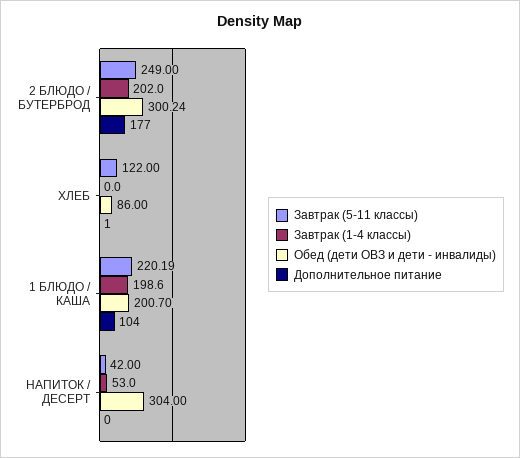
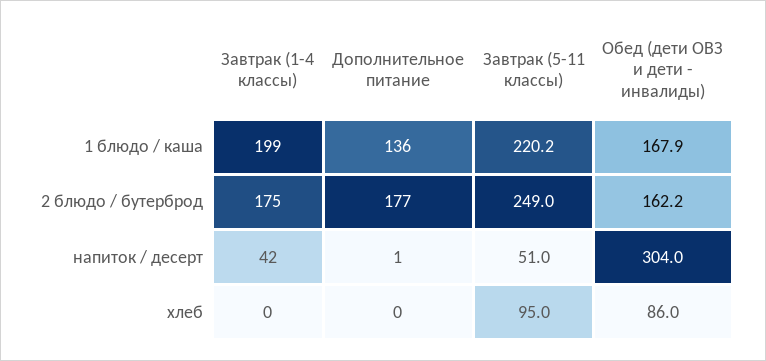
  {
    "Завтрак (5-11 классы)": {
      "2 БЛЮДО / БУТЕРБРОД": 249,
-     "ХЛЕБ": 122,
+     "ХЛЕБ": 95,
      "1 БЛЮДО / КАША": 220.19,
-     "НАПИТОК / ДЕСЕРТ": 42
+     "НАПИТОК / ДЕСЕРТ": 51
    },
    "Завтрак (1-4 классы)": {
-     "2 БЛЮДО / БУТЕРБРОД": 202,
+     "2 БЛЮДО / БУТЕРБРОД": 175,
      "ХЛЕБ": 0,
      "1 БЛЮДО / КАША": 198.6,
-     "НАПИТОК / ДЕСЕРТ": 53
+     "НАПИТОК / ДЕСЕРТ": 42
    },
    "Обед (дети ОВЗ и дети - инвалиды)": {
-     "2 БЛЮДО / БУТЕРБРОД": 300.24,
+     "2 БЛЮДО / БУТЕРБРОД": 162.2,
      "ХЛЕБ": 86,
-     "1 БЛЮДО / КАША": 200.7,
+     "1 БЛЮДО / КАША": 167.9,
      "НАПИТОК / ДЕСЕРТ": 304
    },
    "Дополнительное питание": {
      "2 БЛЮДО / БУТЕРБРОД": 177,
-     "ХЛЕБ": 1,
+     "ХЛЕБ": 0,
-     "1 БЛЮДО / КАША": 104,
+     "1 БЛЮДО / КАША": 136,
-     "НАПИТОК / ДЕСЕРТ": 0
+     "НАПИТОК / ДЕСЕРТ": 1
    }
  }

